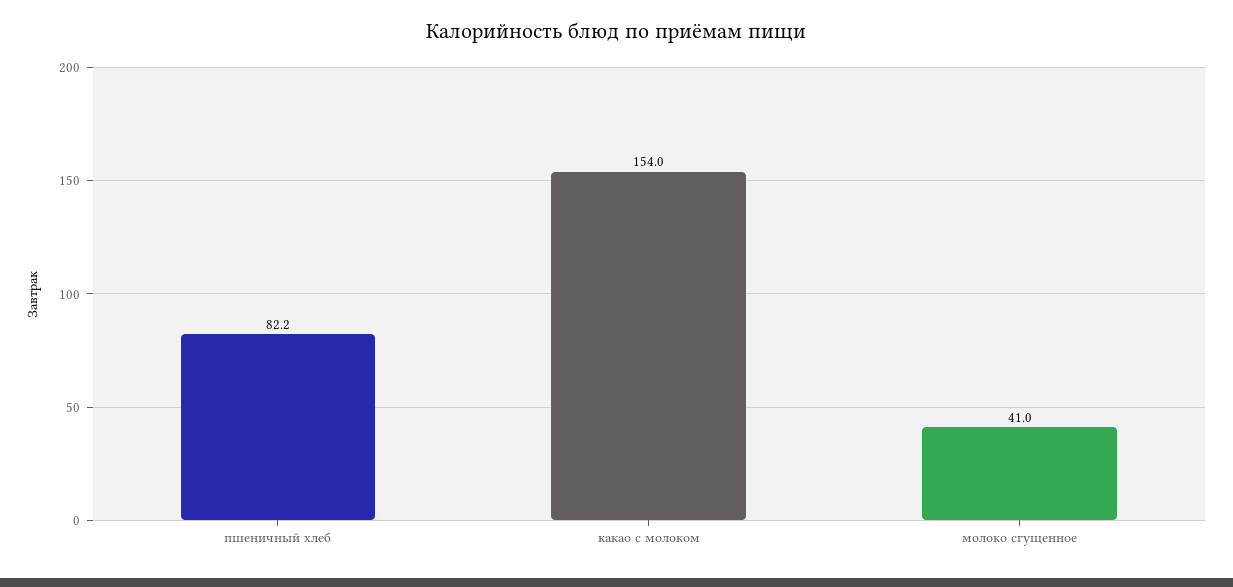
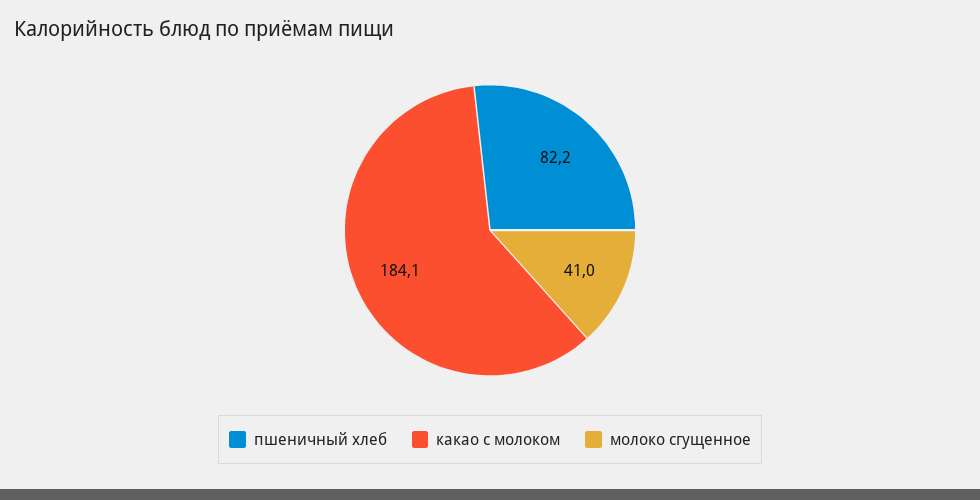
  {
    "пшеничный хлеб": 82.2,
-   "какао с молоком": 154,
+   "какао с молоком": 184.1,
    "молоко сгущенное": 41
  }

